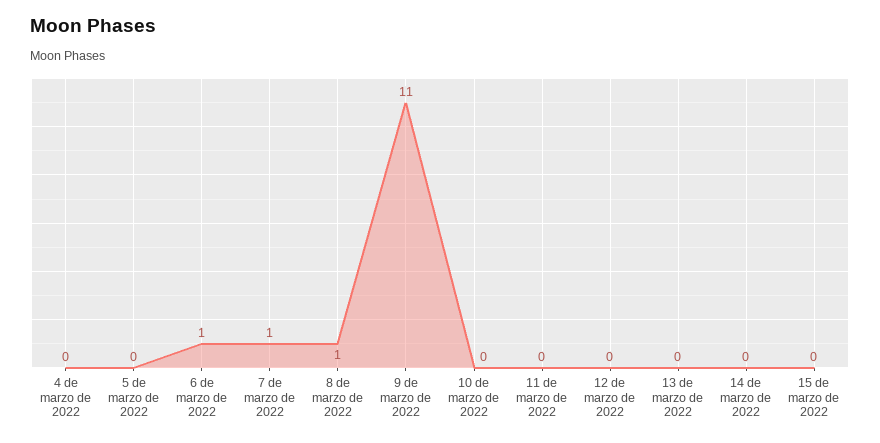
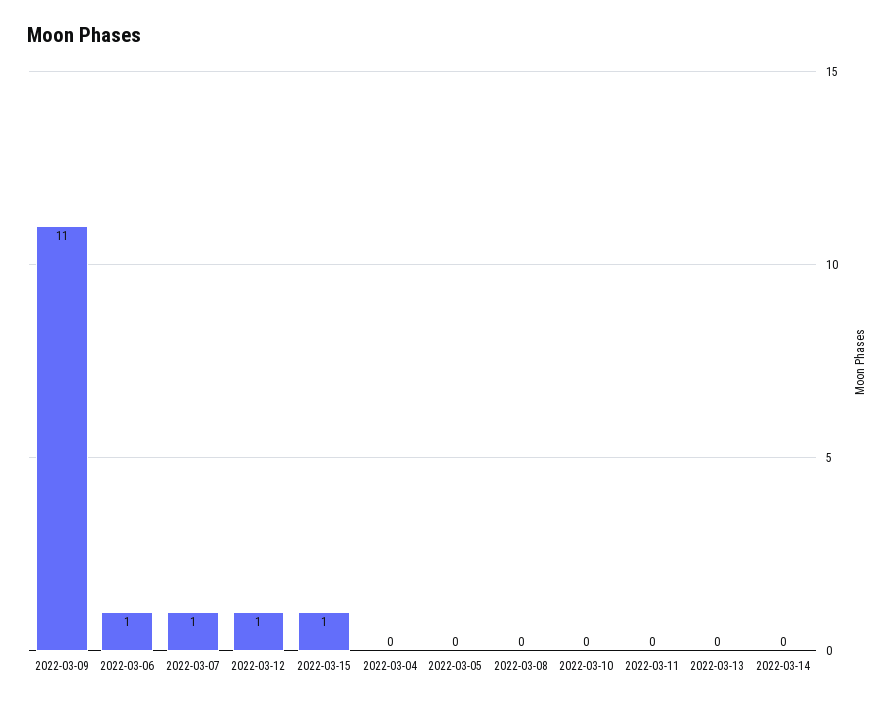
  {
    "4 de marzo de 2022": 0,
    "5 de marzo de 2022": 0,
    "6 de marzo de 2022": 1,
    "7 de marzo de 2022": 1,
-   "8 de marzo de 2022": 1,
+   "8 de marzo de 2022": 0,
    "9 de marzo de 2022": 11,
    "10 de marzo de 2022": 0,
    "11 de marzo de 2022": 0,
-   "12 de marzo de 2022": 0,
+   "12 de marzo de 2022": 1,
    "13 de marzo de 2022": 0,
    "14 de marzo de 2022": 0,
-   "15 de marzo de 2022": 0
+   "15 de marzo de 2022": 1
  }

